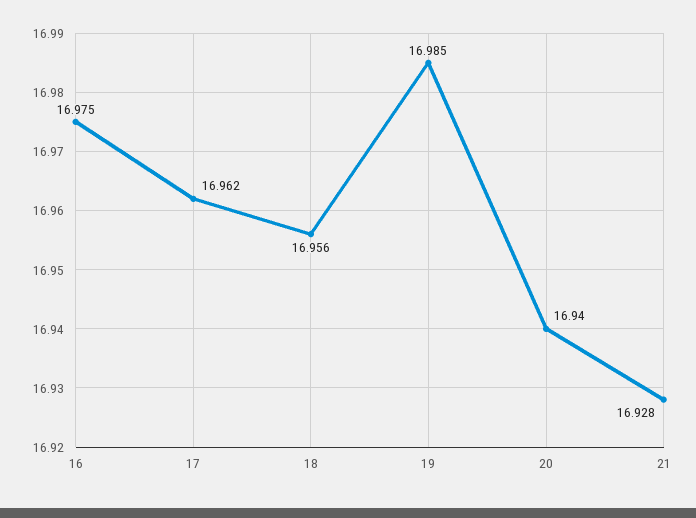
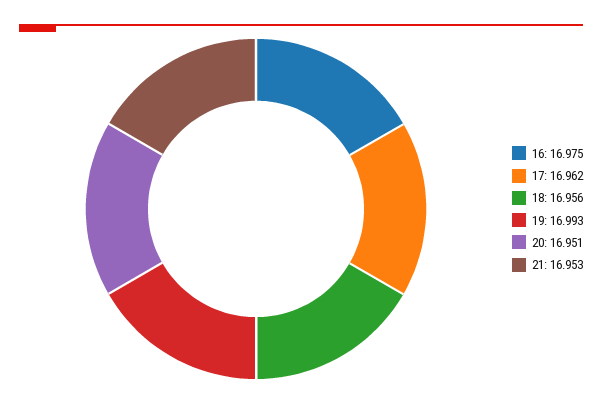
  {
    "16": 16.975,
    "17": 16.962,
    "18": 16.956,
-   "19": 16.985,
+   "19": 16.993,
-   "20": 16.94,
+   "20": 16.951,
-   "21": 16.928
+   "21": 16.953
  }

